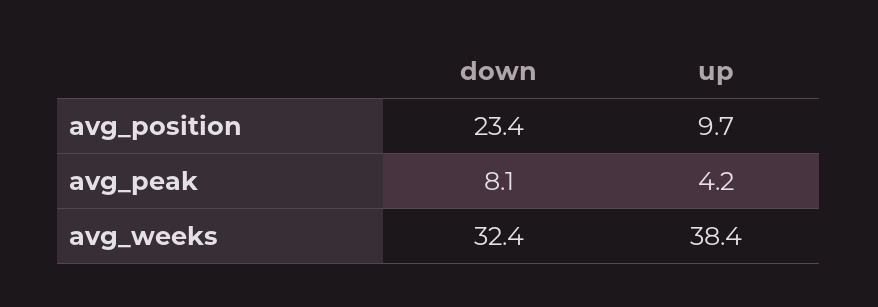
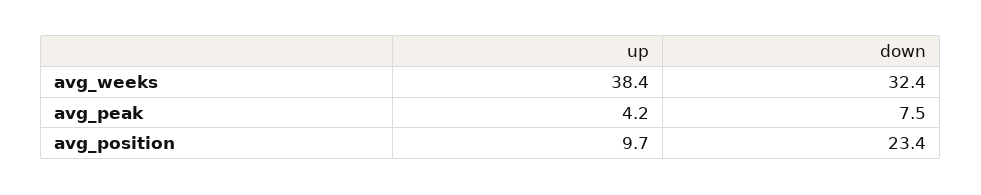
  {
    "down": {
      "avg_position": 23.4,
-     "avg_peak": 8.1,
+     "avg_peak": 7.5,
      "avg_weeks": 32.4
    },
    "up": {
      "avg_position": 9.7,
      "avg_peak": 4.2,
      "avg_weeks": 38.4
    }
  }

